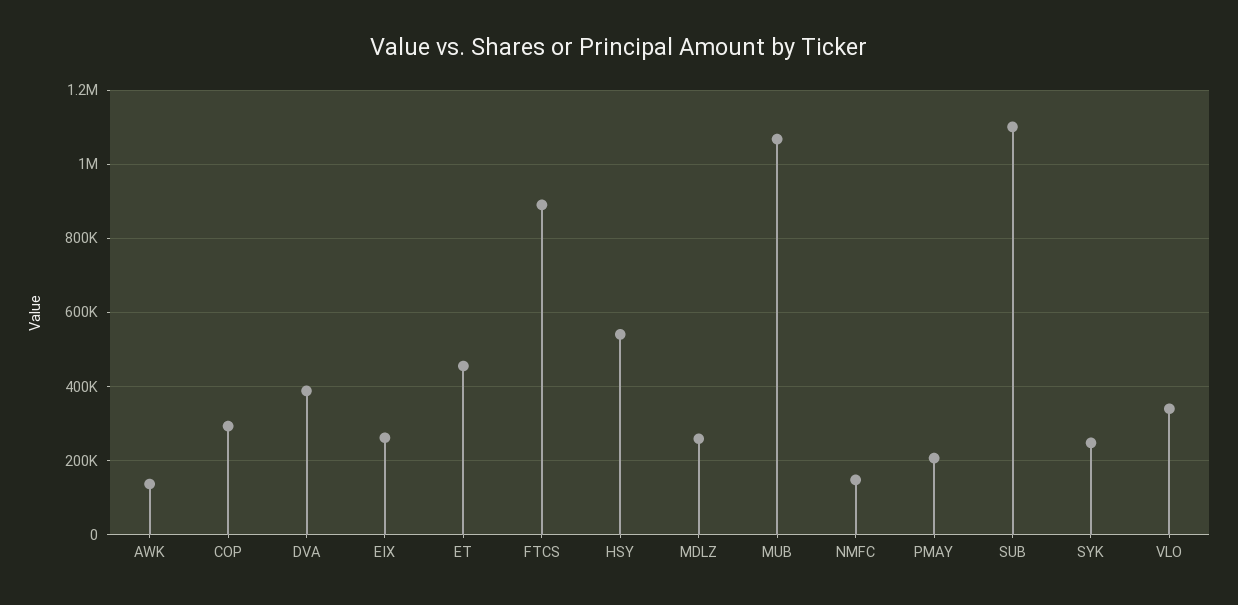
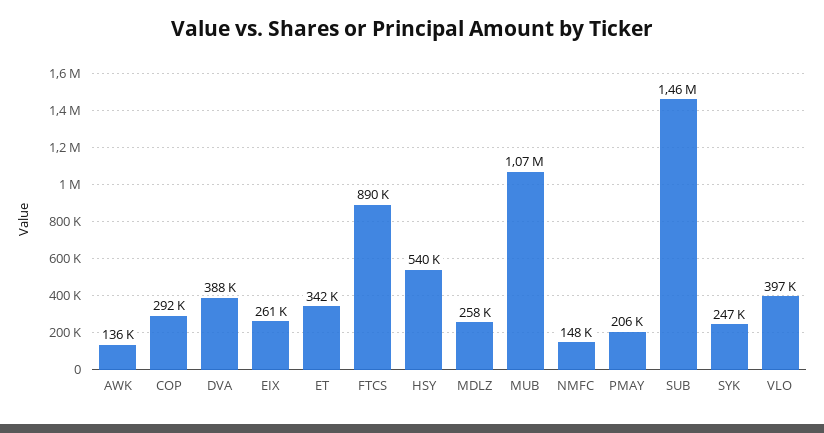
  {
    "AWK": 136000,
    "COP": 292000,
    "DVA": 388000,
    "EIX": 261000,
-   "ET": 460000,
+   "ET": 342000,
    "FTCS": 890000,
    "HSY": 540000,
    "MDLZ": 258000,
    "MUB": 1070000,
    "NMFC": 148000,
    "PMAY": 206000,
-   "SUB": 1100000,
+   "SUB": 1460000,
    "SYK": 247000,
-   "VLO": 340000
+   "VLO": 397000
  }

